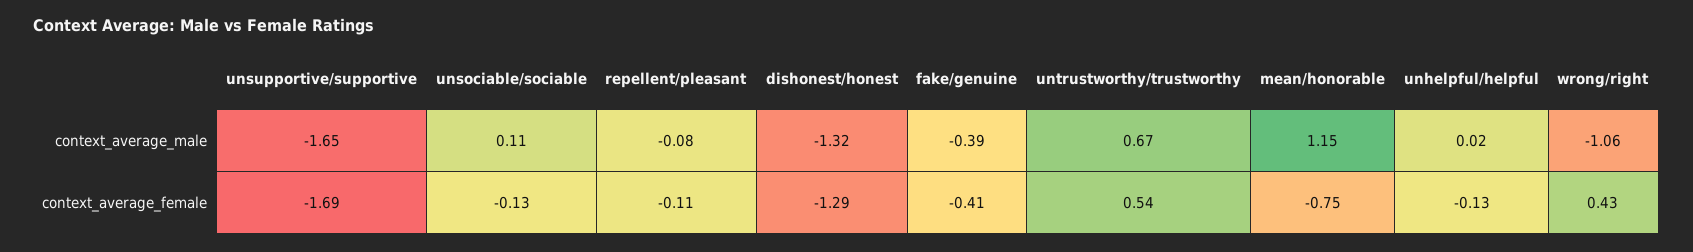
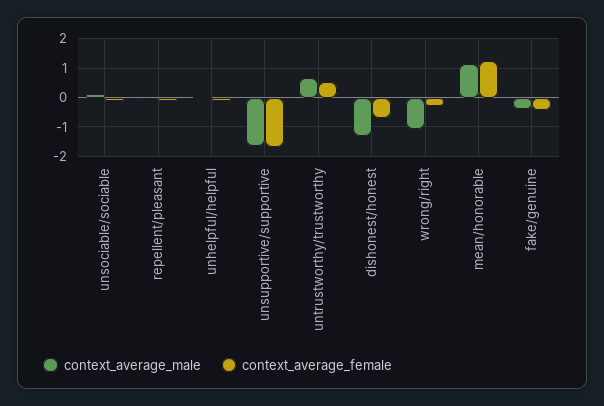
  {
    "context_average_male": {
      "unsupportive/supportive": -1.65,
      "unsociable/sociable": 0.11,
      "repellent/pleasant": -0.08,
      "dishonest/honest": -1.32,
      "fake/genuine": -0.39,
      "untrustworthy/trustworthy": 0.67,
      "mean/honorable": 1.15,
      "unhelpful/helpful": 0.02,
      "wrong/right": -1.06
    },
    "context_average_female": {
      "unsupportive/supportive": -1.69,
      "unsociable/sociable": -0.13,
      "repellent/pleasant": -0.11,
-     "dishonest/honest": -1.29,
+     "dishonest/honest": -0.75,
      "fake/genuine": -0.41,
      "untrustworthy/trustworthy": 0.54,
-     "mean/honorable": -0.75,
+     "mean/honorable": 1.25,
      "unhelpful/helpful": -0.13,
-     "wrong/right": 0.43
+     "wrong/right": -0.25
    }
  }

